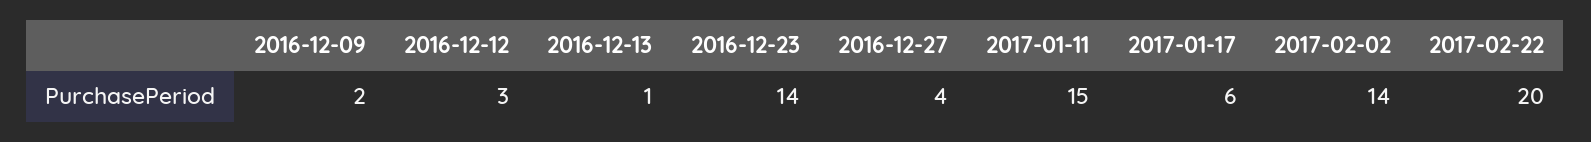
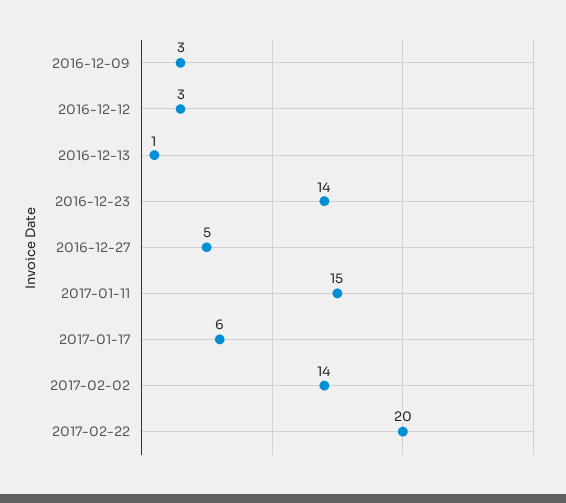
  {
-   "2016-12-09": 2,
+   "2016-12-09": 3,
    "2016-12-12": 3,
    "2016-12-13": 1,
    "2016-12-23": 14,
-   "2016-12-27": 4,
+   "2016-12-27": 5,
    "2017-01-11": 15,
    "2017-01-17": 6,
    "2017-02-02": 14,
    "2017-02-22": 20
  }

